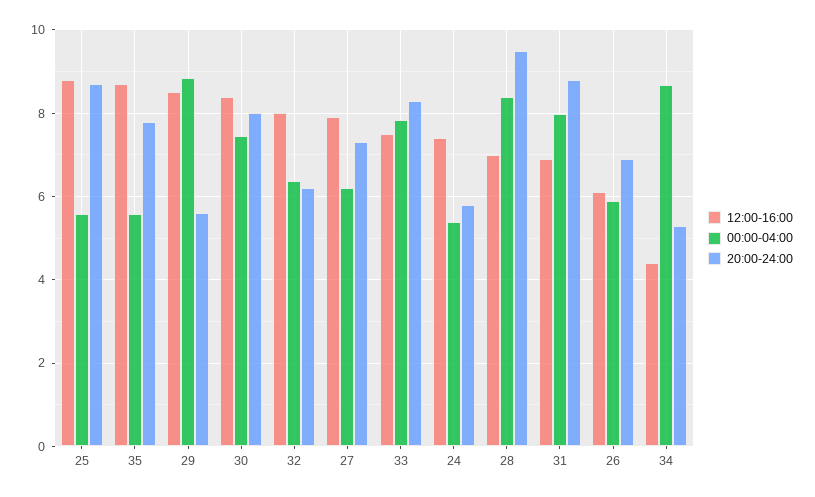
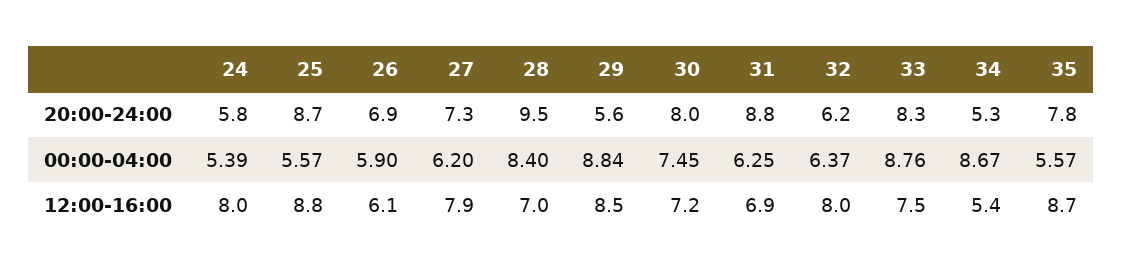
  {
    "12:00-16:00": {
      "25": 8.8,
      "35": 8.7,
      "29": 8.5,
-     "30": 8.4,
+     "30": 7.2,
      "32": 8,
      "27": 7.9,
      "33": 7.5,
-     "24": 7.4,
+     "24": 8,
      "28": 7,
      "31": 6.9,
      "26": 6.1,
-     "34": 4.4
+     "34": 5.4
    },
    "00:00-04:00": {
      "25": 5.57,
      "35": 5.57,
      "29": 8.84,
      "30": 7.45,
      "32": 6.37,
      "27": 6.2,
-     "33": 7.8,
+     "33": 8.76,
      "24": 5.39,
      "28": 8.4,
-     "31": 8,
+     "31": 6.25,
      "26": 5.9,
      "34": 8.67
    },
    "20:00-24:00": {
      "25": 8.7,
      "35": 7.8,
      "29": 5.6,
      "30": 8,
      "32": 6.2,
      "27": 7.3,
      "33": 8.3,
      "24": 5.8,
      "28": 9.5,
      "31": 8.8,
      "26": 6.9,
      "34": 5.3
    }
  }

